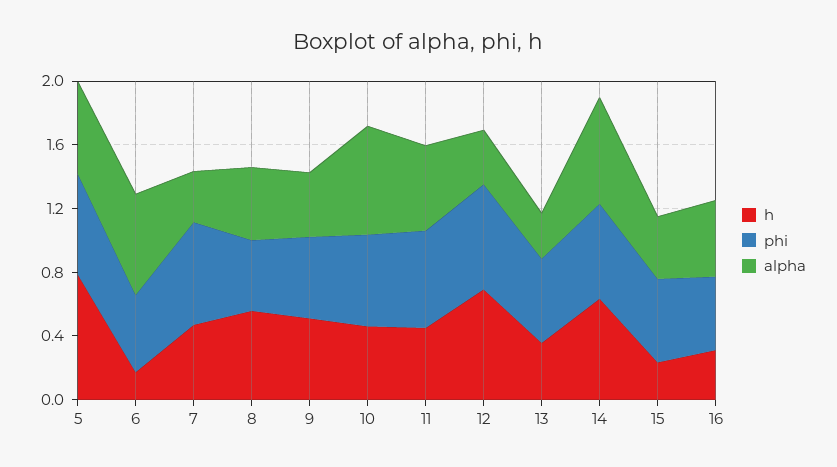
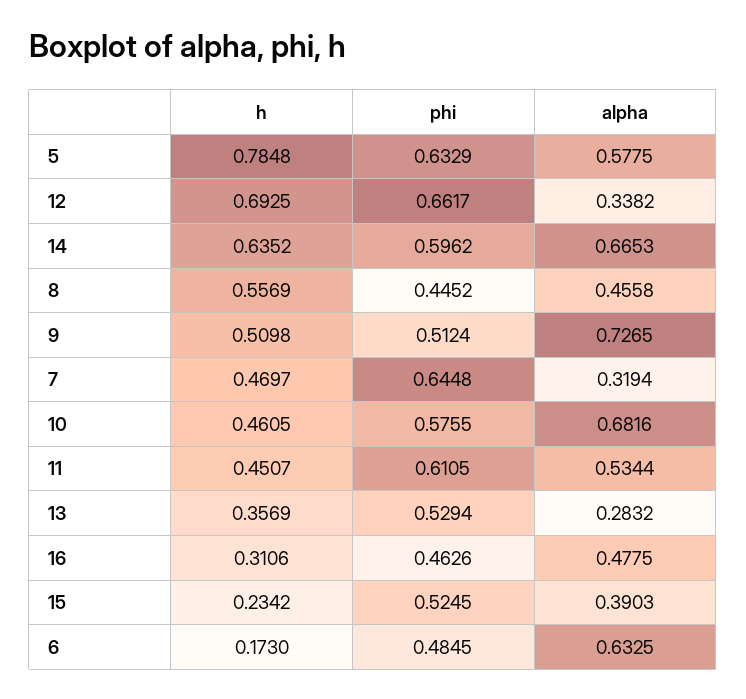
  {
    "h": {
      "5": 0.7848,
      "6": 0.173,
      "7": 0.4697,
      "8": 0.5569,
      "9": 0.5098,
      "10": 0.4605,
      "11": 0.4507,
      "12": 0.6925,
      "13": 0.3569,
      "14": 0.6352,
      "15": 0.2342,
      "16": 0.3106
    },
    "phi": {
      "5": 0.6329,
      "6": 0.4845,
      "7": 0.6448,
      "8": 0.4452,
      "9": 0.5124,
      "10": 0.5755,
      "11": 0.6105,
      "12": 0.6617,
      "13": 0.5294,
      "14": 0.5962,
      "15": 0.5245,
      "16": 0.4626
    },
    "alpha": {
      "5": 0.5775,
      "6": 0.6325,
      "7": 0.3194,
      "8": 0.4558,
-     "9": 0.4,
+     "9": 0.7265,
      "10": 0.6816,
      "11": 0.5344,
      "12": 0.3382,
      "13": 0.2832,
      "14": 0.6653,
      "15": 0.3903,
      "16": 0.4775
    }
  }

